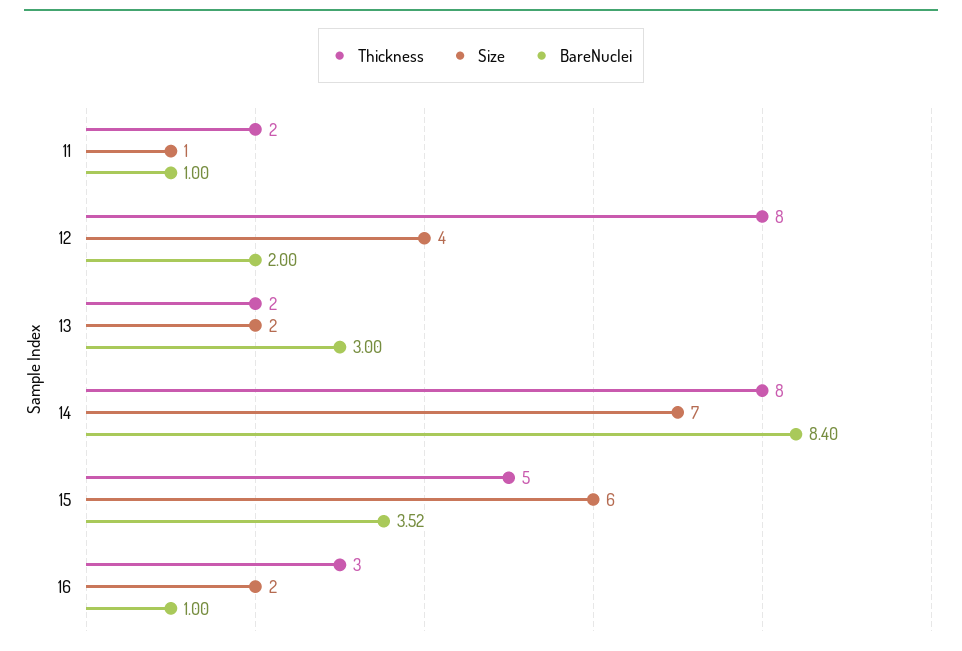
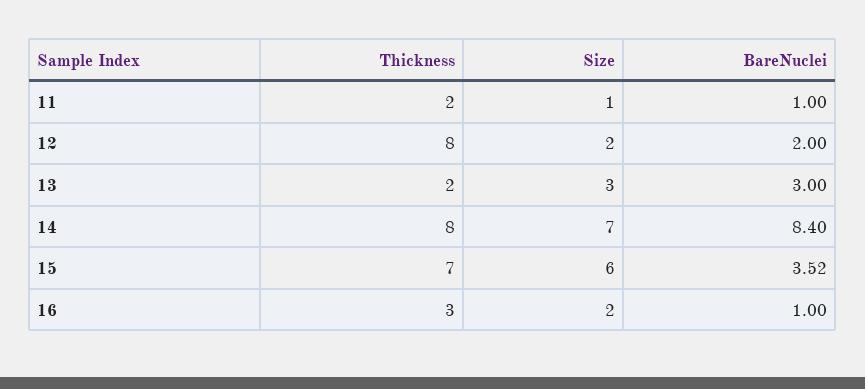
  {
    "Thickness": {
      "11": 2,
      "12": 8,
      "13": 2,
      "14": 8,
-     "15": 5,
+     "15": 7,
      "16": 3
    },
    "Size": {
      "11": 1,
-     "12": 4,
+     "12": 2,
-     "13": 2,
+     "13": 3,
      "14": 7,
      "15": 6,
      "16": 2
    },
    "BareNuclei": {
      "11": 1,
      "12": 2,
      "13": 3,
      "14": 8.4,
      "15": 3.52,
      "16": 1
    }
  }

